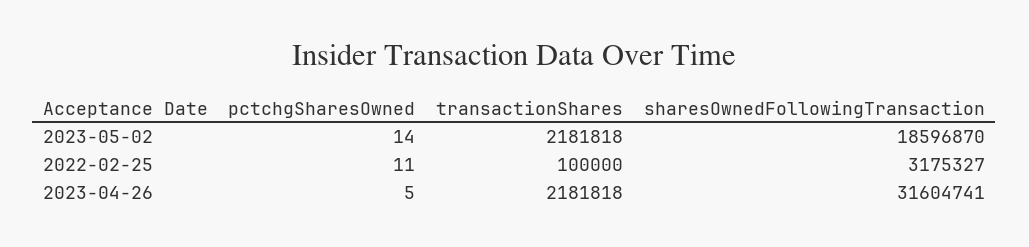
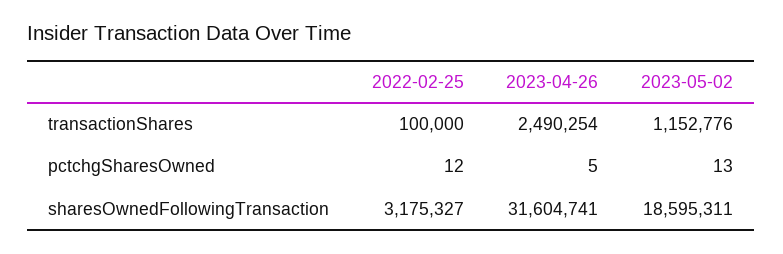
  {
    "pctchgSharesOwned": {
-     "2023-05-02": 14,
+     "2023-05-02": 13,
-     "2022-02-25": 11,
+     "2022-02-25": 12,
      "2023-04-26": 5
    },
    "transactionShares": {
-     "2023-05-02": 2181818,
+     "2023-05-02": 1152776,
      "2022-02-25": 100000,
-     "2023-04-26": 2181818
+     "2023-04-26": 2490254
    },
    "sharesOwnedFollowingTransaction": {
-     "2023-05-02": 18596870,
+     "2023-05-02": 18595311,
      "2022-02-25": 3175327,
      "2023-04-26": 31604741
    }
  }

